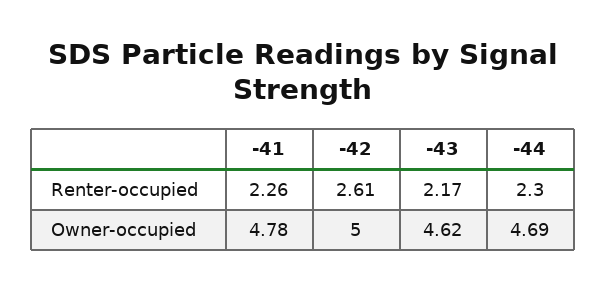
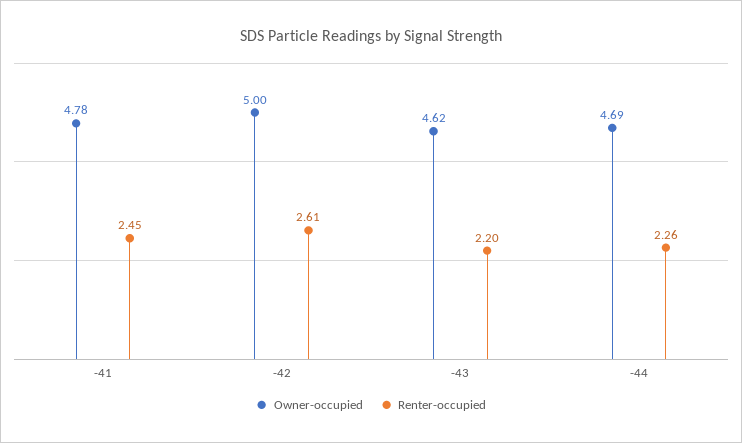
  {
    "Renter-occupied": {
-     "-41": 2.26,
+     "-41": 2.45,
      "-42": 2.61,
-     "-43": 2.17,
+     "-43": 2.2,
-     "-44": 2.3
+     "-44": 2.26
    },
    "Owner-occupied": {
      "-41": 4.78,
      "-42": 5,
      "-43": 4.62,
      "-44": 4.69
    }
  }

